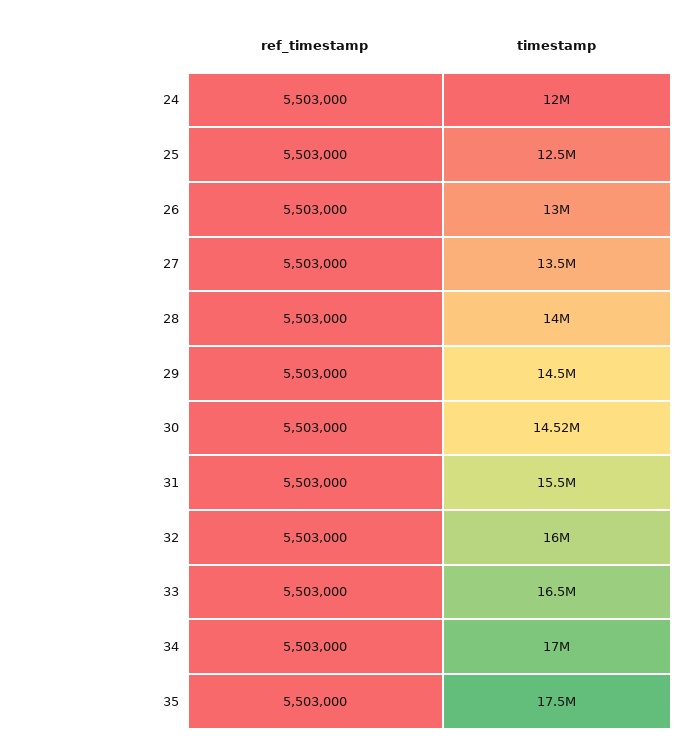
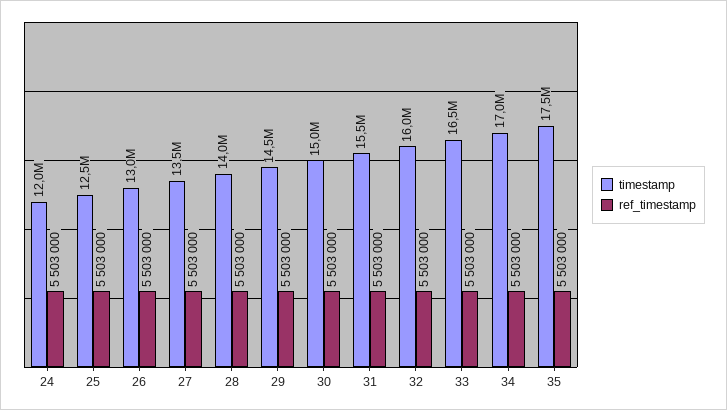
  {
    "ref_timestamp": {
      "24": 5503000,
      "25": 5503000,
      "26": 5503000,
      "27": 5503000,
      "28": 5503000,
      "29": 5503000,
      "30": 5503000,
      "31": 5503000,
      "32": 5503000,
      "33": 5503000,
      "34": 5503000,
      "35": 5503000
    },
    "timestamp": {
      "24": 12000000,
      "25": 12500000,
      "26": 13000000,
      "27": 13500000,
      "28": 14000000,
      "29": 14500000,
-     "30": 14520000,
+     "30": 15000000,
      "31": 15500000,
      "32": 16000000,
      "33": 16500000,
      "34": 17000000,
      "35": 17500000
    }
  }

